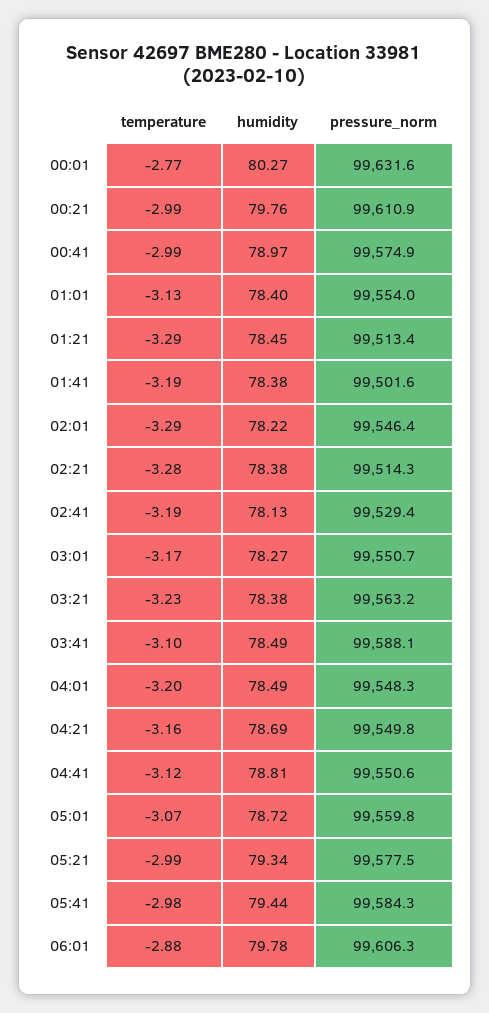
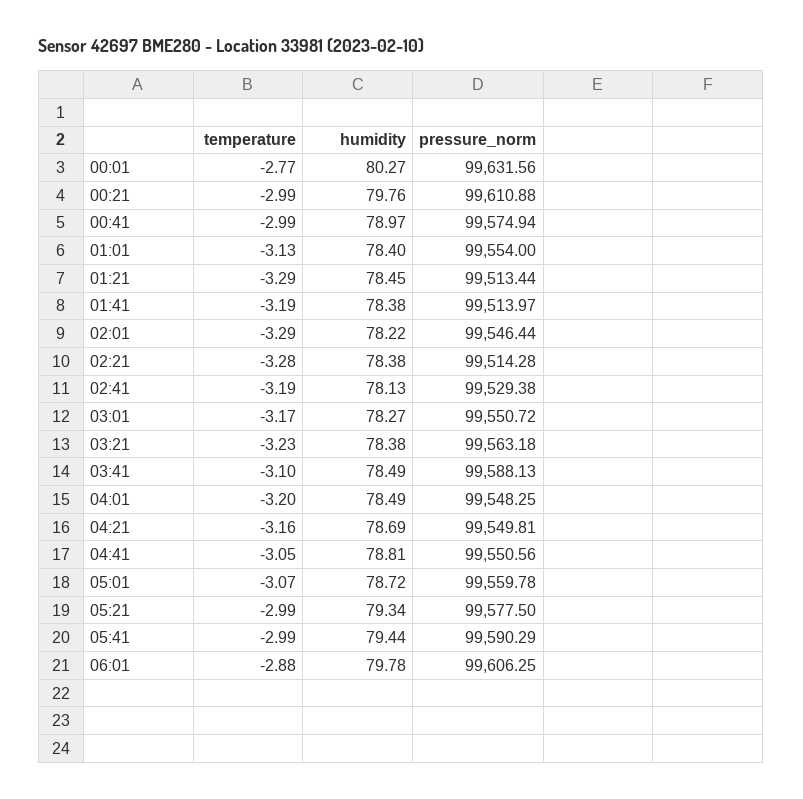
  {
    "temperature": {
      "00:01": -2.77,
      "00:21": -2.99,
      "00:41": -2.99,
      "01:01": -3.13,
      "01:21": -3.29,
      "01:41": -3.19,
      "02:01": -3.29,
      "02:21": -3.28,
      "02:41": -3.19,
      "03:01": -3.17,
      "03:21": -3.23,
      "03:41": -3.1,
      "04:01": -3.2,
      "04:21": -3.16,
-     "04:41": -3.12,
+     "04:41": -3.05,
      "05:01": -3.07,
      "05:21": -2.99,
-     "05:41": -2.98,
+     "05:41": -2.99,
      "06:01": -2.88
    },
    "humidity": {
      "00:01": 80.27,
      "00:21": 79.76,
      "00:41": 78.97,
      "01:01": 78.4,
      "01:21": 78.45,
      "01:41": 78.38,
      "02:01": 78.22,
      "02:21": 78.38,
      "02:41": 78.13,
      "03:01": 78.27,
      "03:21": 78.38,
      "03:41": 78.49,
      "04:01": 78.49,
      "04:21": 78.69,
      "04:41": 78.81,
      "05:01": 78.72,
      "05:21": 79.34,
      "05:41": 79.44,
      "06:01": 79.78
    },
    "pressure_norm": {
      "00:01": 99631.56,
      "00:21": 99610.88,
      "00:41": 99574.94,
      "01:01": 99554,
      "01:21": 99513.44,
-     "01:41": 99501.6,
+     "01:41": 99513.97,
      "02:01": 99546.44,
      "02:21": 99514.28,
      "02:41": 99529.38,
      "03:01": 99550.72,
      "03:21": 99563.18,
      "03:41": 99588.13,
      "04:01": 99548.25,
      "04:21": 99549.81,
      "04:41": 99550.56,
      "05:01": 99559.78,
      "05:21": 99577.5,
-     "05:41": 99584.3,
+     "05:41": 99590.29,
      "06:01": 99606.25
    }
  }

